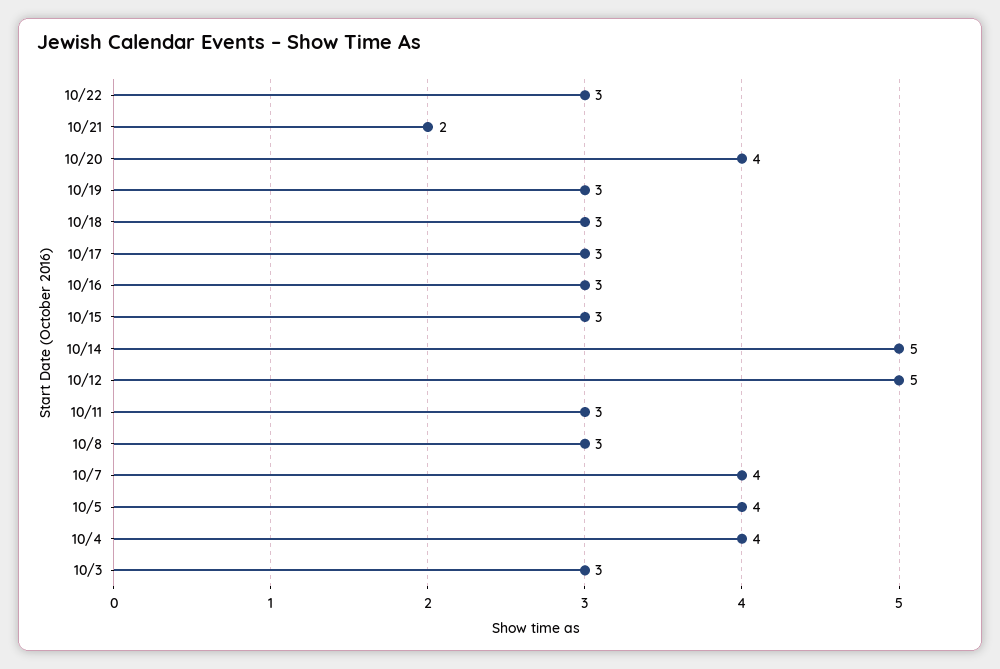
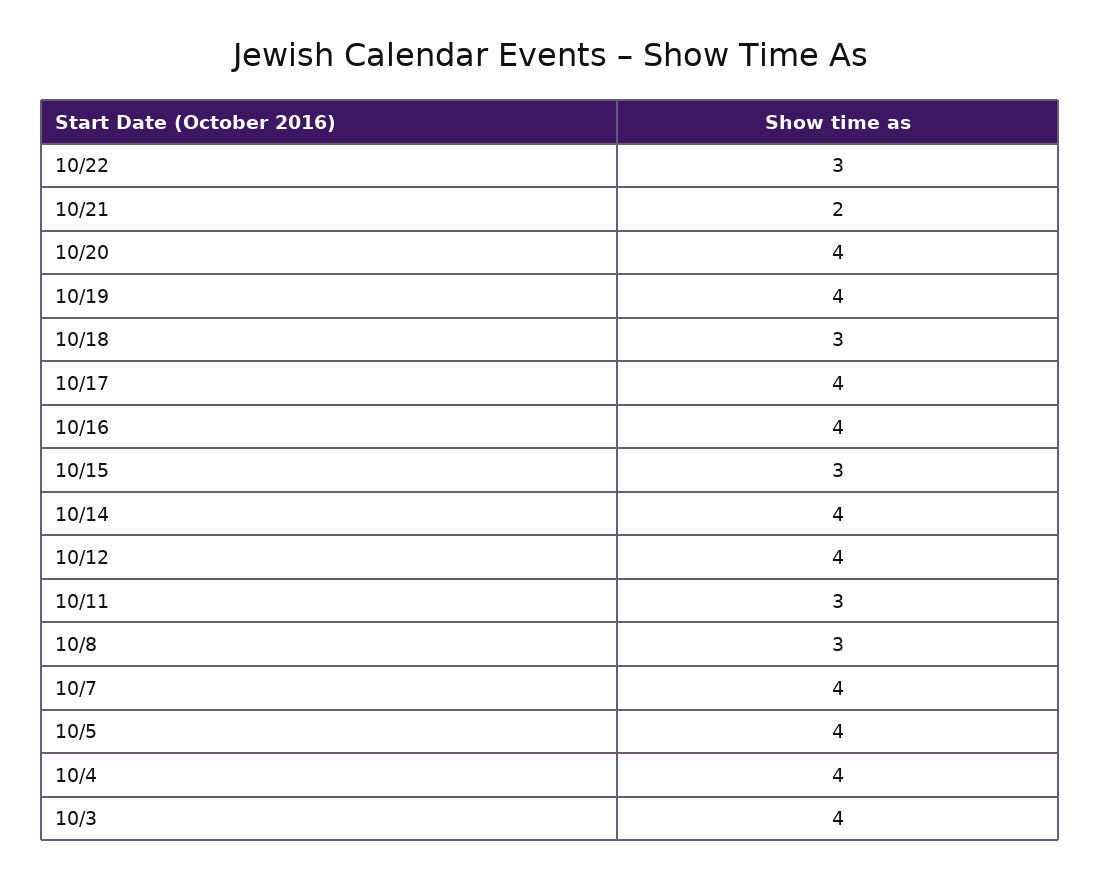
  {
    "10/22": 3,
    "10/21": 2,
    "10/20": 4,
-   "10/19": 3,
+   "10/19": 4,
    "10/18": 3,
-   "10/17": 3,
+   "10/17": 4,
-   "10/16": 3,
+   "10/16": 4,
    "10/15": 3,
-   "10/14": 5,
+   "10/14": 4,
-   "10/12": 5,
+   "10/12": 4,
    "10/11": 3,
    "10/8": 3,
    "10/7": 4,
    "10/5": 4,
    "10/4": 4,
-   "10/3": 3
+   "10/3": 4
  }

